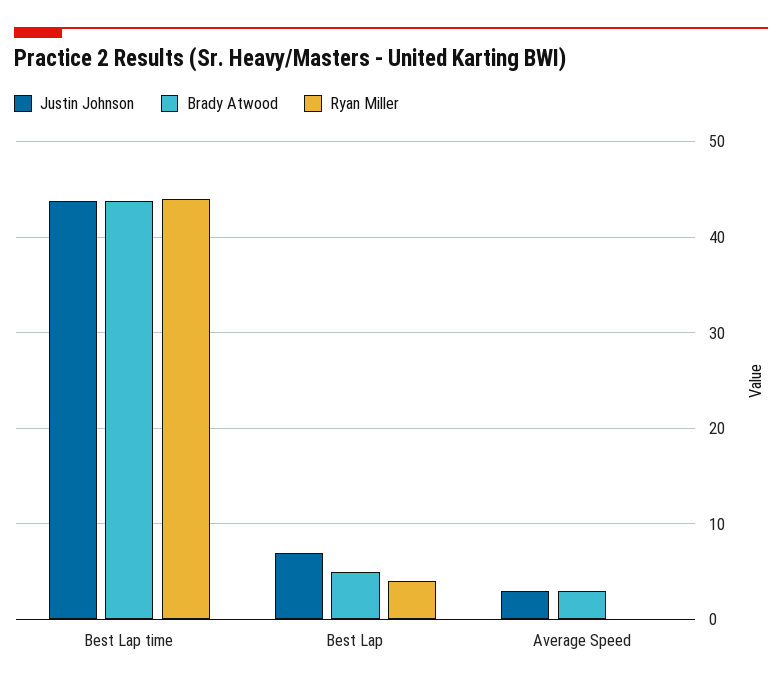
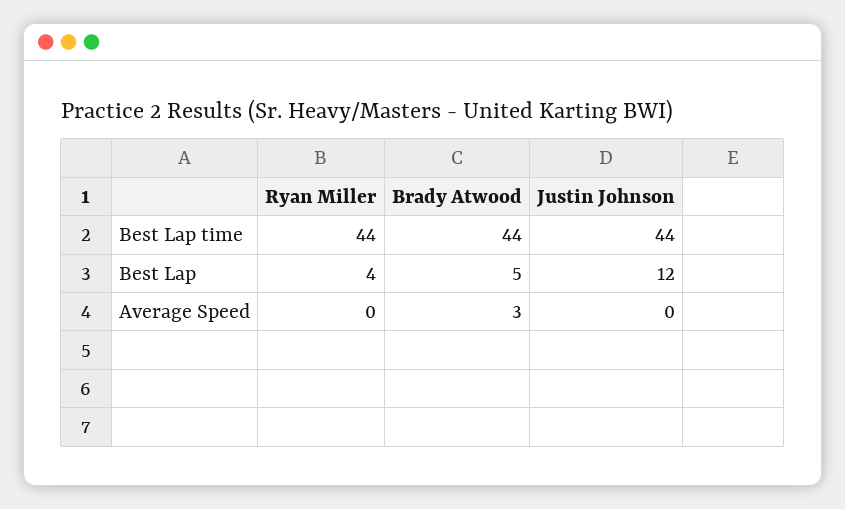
  {
    "Justin Johnson": {
      "Best Lap time": 44,
-     "Best Lap": 7,
+     "Best Lap": 12,
-     "Average Speed": 3
+     "Average Speed": 0
    },
    "Brady Atwood": {
      "Best Lap time": 44,
      "Best Lap": 5,
      "Average Speed": 3
    },
    "Ryan Miller": {
      "Best Lap time": 44,
      "Best Lap": 4,
      "Average Speed": 0
    }
  }

